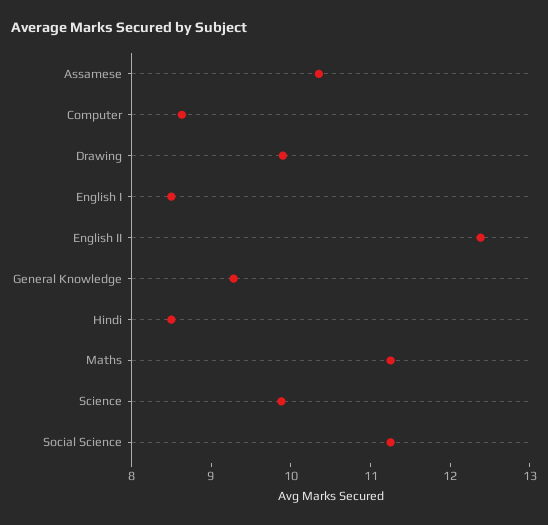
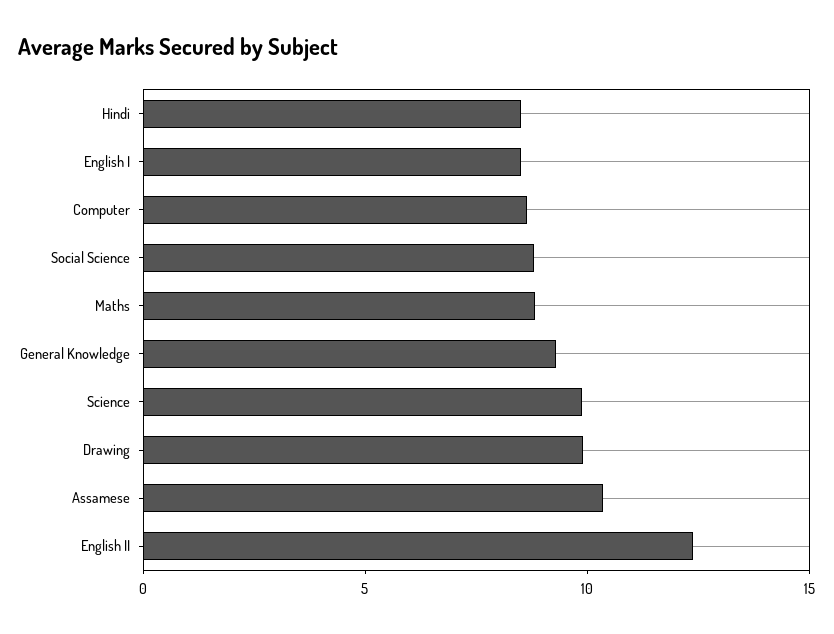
  {
    "Assamese": 10.4,
    "Computer": 8.6,
    "Drawing": 10,
    "English I": 8.6,
    "English II": 12.4,
    "General Knowledge": 9.2,
    "Hindi": 8.6,
-   "Maths": 11.2,
+   "Maths": 9,
    "Science": 9.8,
-   "Social Science": 11.2
+   "Social Science": 9
  }

